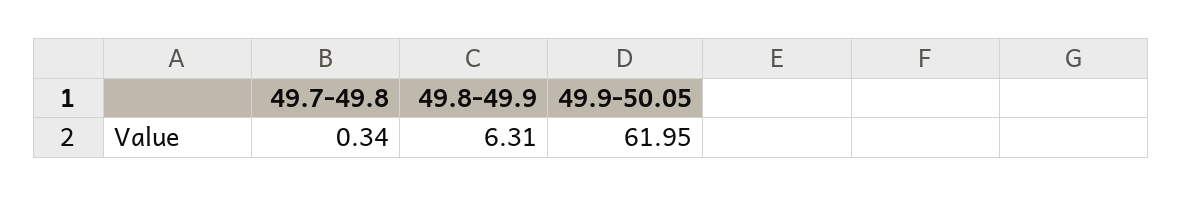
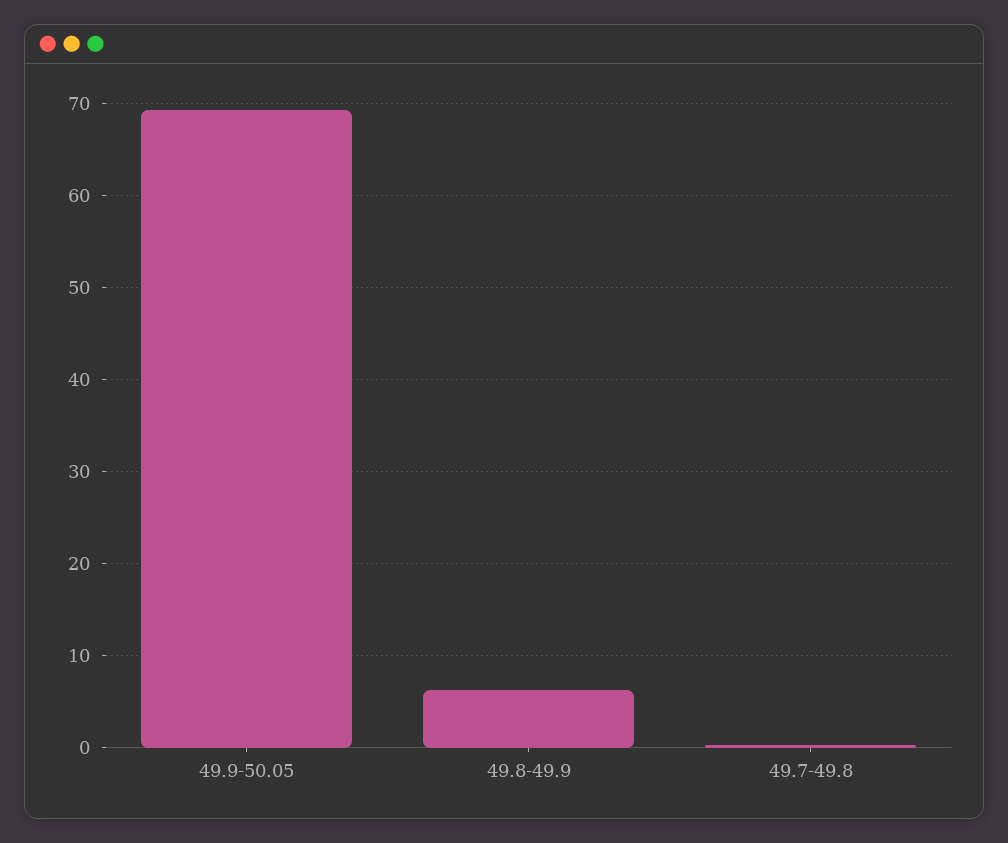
  {
    "49.7-49.8": 0.34,
    "49.8-49.9": 6.31,
-   "49.9-50.05": 61.95
+   "49.9-50.05": 69
  }

